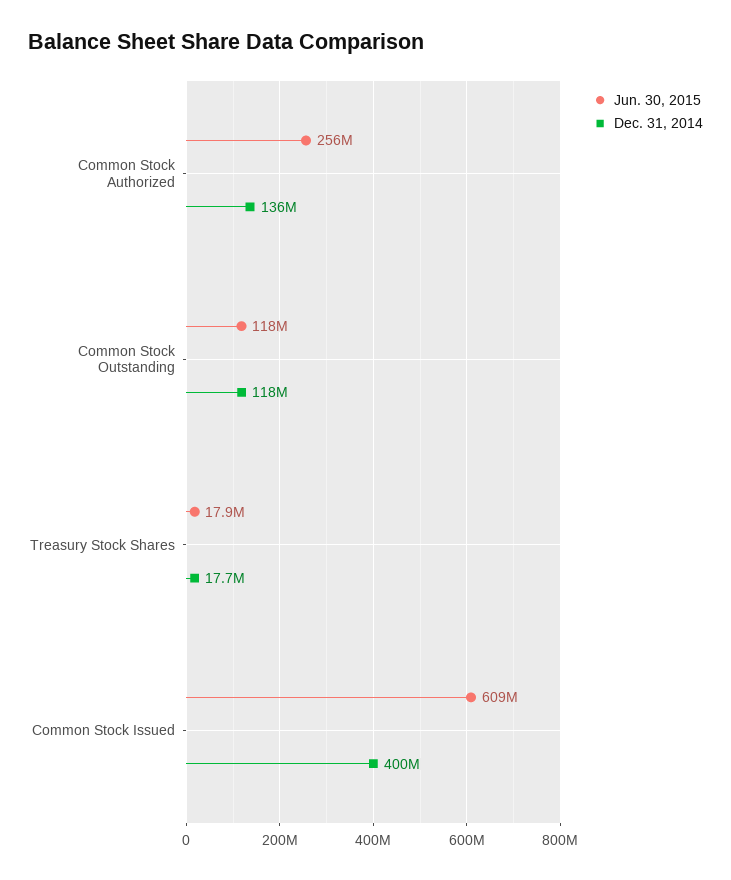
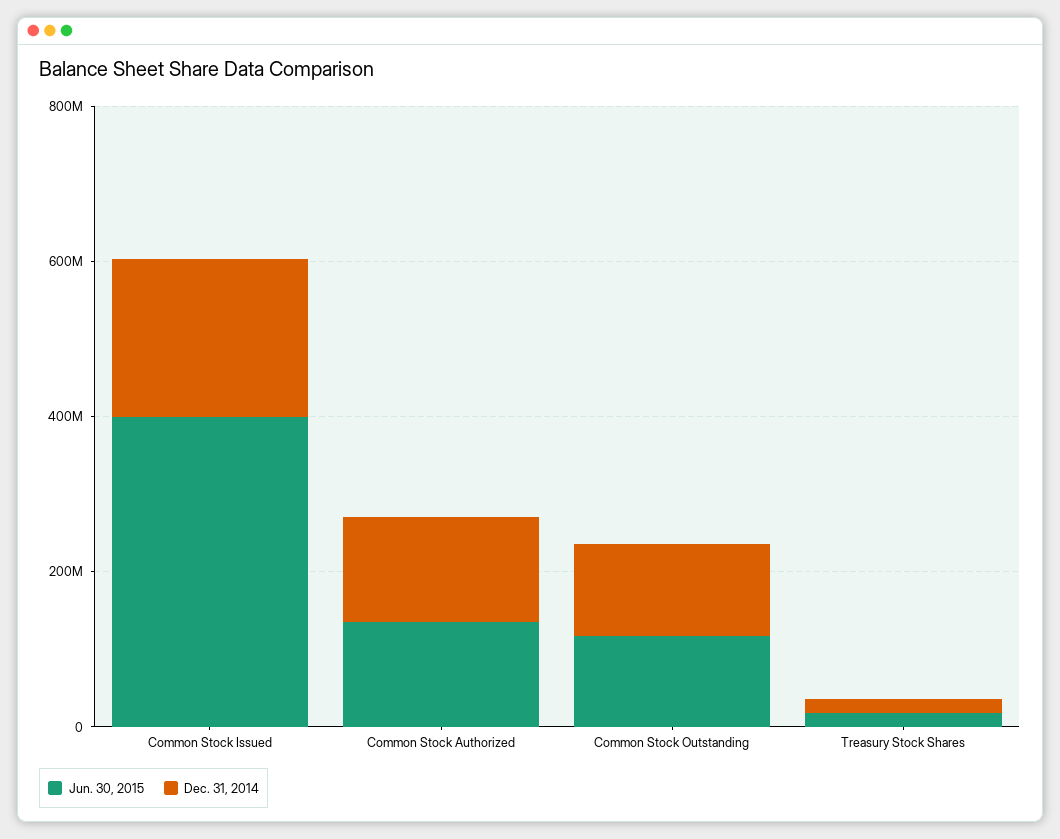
  {
    "Jun. 30, 2015": {
-     "Common Stock Authorized": 256000000,
+     "Common Stock Authorized": 150000000,
      "Common Stock Outstanding": 118000000,
      "Treasury Stock Shares": 17900000,
-     "Common Stock Issued": 609000000
+     "Common Stock Issued": 400000000
    },
    "Dec. 31, 2014": {
      "Common Stock Authorized": 136000000,
      "Common Stock Outstanding": 118000000,
      "Treasury Stock Shares": 17700000,
-     "Common Stock Issued": 400000000
+     "Common Stock Issued": 200000000
    }
  }

